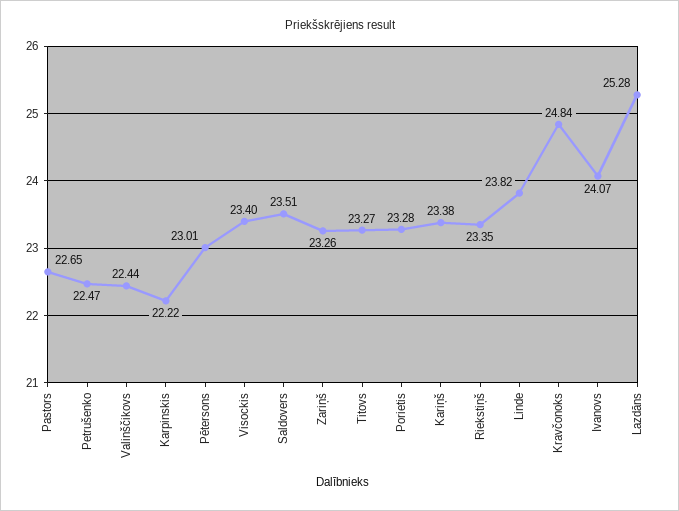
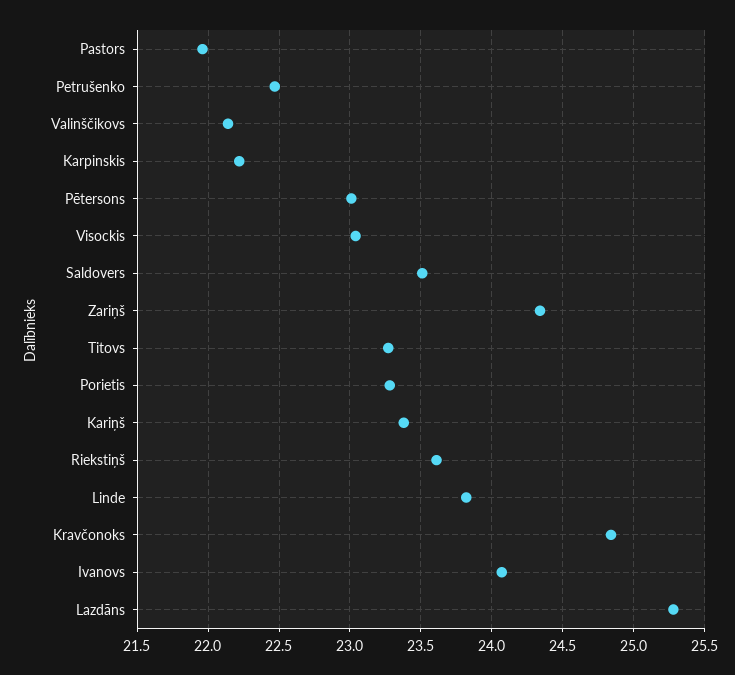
  {
-   "Pastors": 22.65,
+   "Pastors": 21.95,
    "Petrušenko": 22.47,
-   "Valinščikovs": 22.44,
+   "Valinščikovs": 22.15,
    "Karpinskis": 22.22,
    "Pētersons": 23.01,
-   "Visockis": 23.4,
+   "Visockis": 23.05,
    "Saldovers": 23.51,
-   "Zariņš": 23.26,
+   "Zariņš": 24.35,
    "Titovs": 23.27,
    "Porietis": 23.28,
    "Kariņš": 23.38,
-   "Riekstiņš": 23.35,
+   "Riekstiņš": 23.6,
    "Linde": 23.82,
    "Kravčonoks": 24.84,
    "Ivanovs": 24.07,
    "Lazdāns": 25.28
  }

